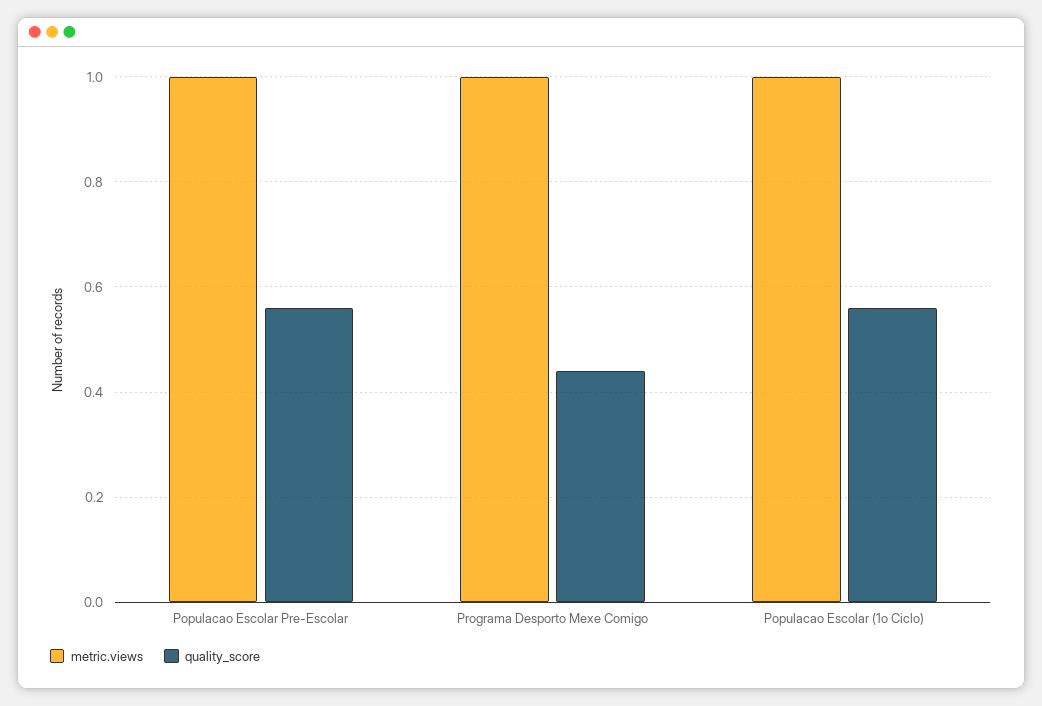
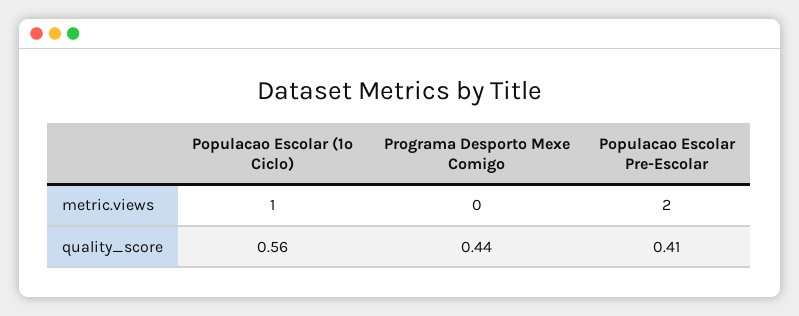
  {
    "metric.views": {
-     "Populacao Escolar Pre-Escolar": 1,
+     "Populacao Escolar Pre-Escolar": 2,
-     "Programa Desporto Mexe Comigo": 1,
+     "Programa Desporto Mexe Comigo": 0,
      "Populacao Escolar (1o Ciclo)": 1
    },
    "quality_score": {
-     "Populacao Escolar Pre-Escolar": 0.55,
+     "Populacao Escolar Pre-Escolar": 0.41,
      "Programa Desporto Mexe Comigo": 0.44,
      "Populacao Escolar (1o Ciclo)": 0.56
    }
  }

